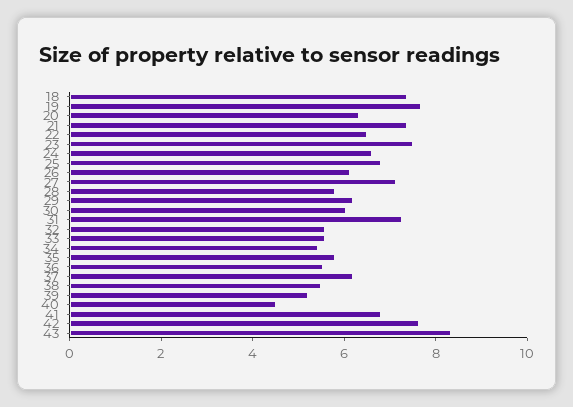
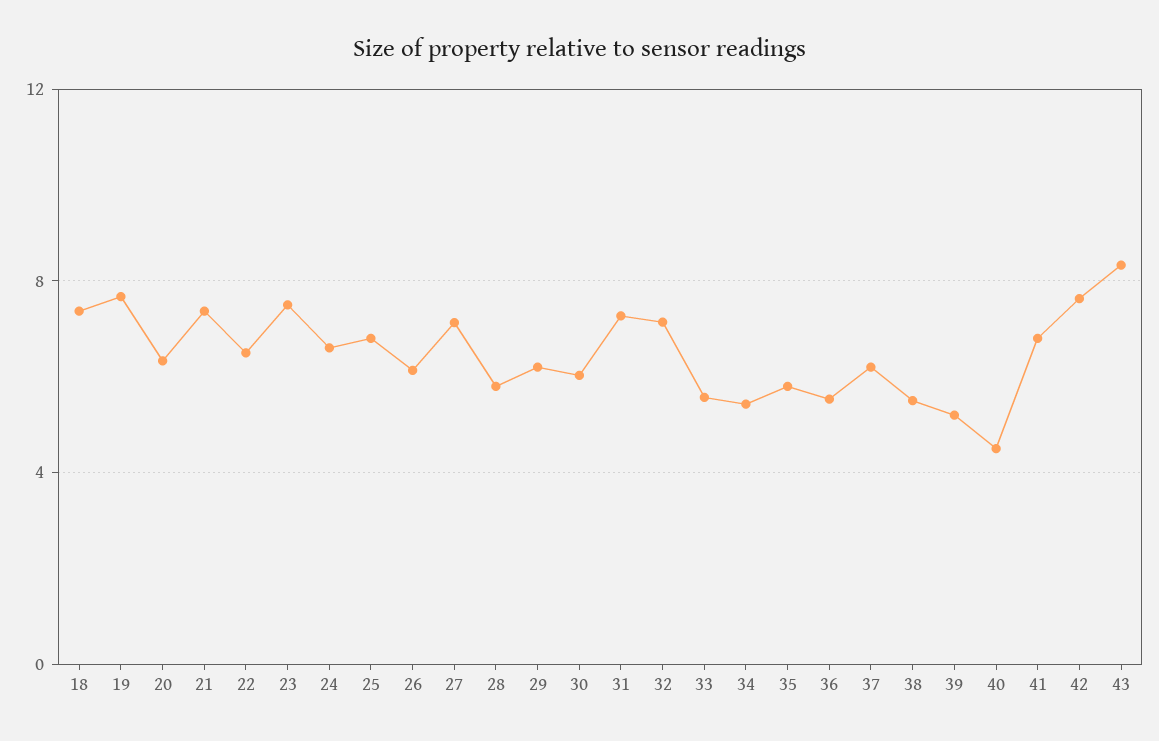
  {
    "18": 7.5,
    "19": 7.5,
    "20": 6.5,
    "21": 7.5,
    "22": 6.5,
    "23": 7.5,
    "24": 6.5,
    "25": 7,
    "26": 6,
    "27": 7,
    "28": 6,
    "29": 6,
    "30": 6,
    "31": 7.5,
-   "32": 5.5,
+   "32": 7,
    "33": 5.5,
    "34": 5.5,
    "35": 6,
    "36": 5.5,
    "37": 6,
    "38": 5.5,
    "39": 5,
    "40": 4.5,
    "41": 7,
    "42": 7.5,
    "43": 8.5
  }

